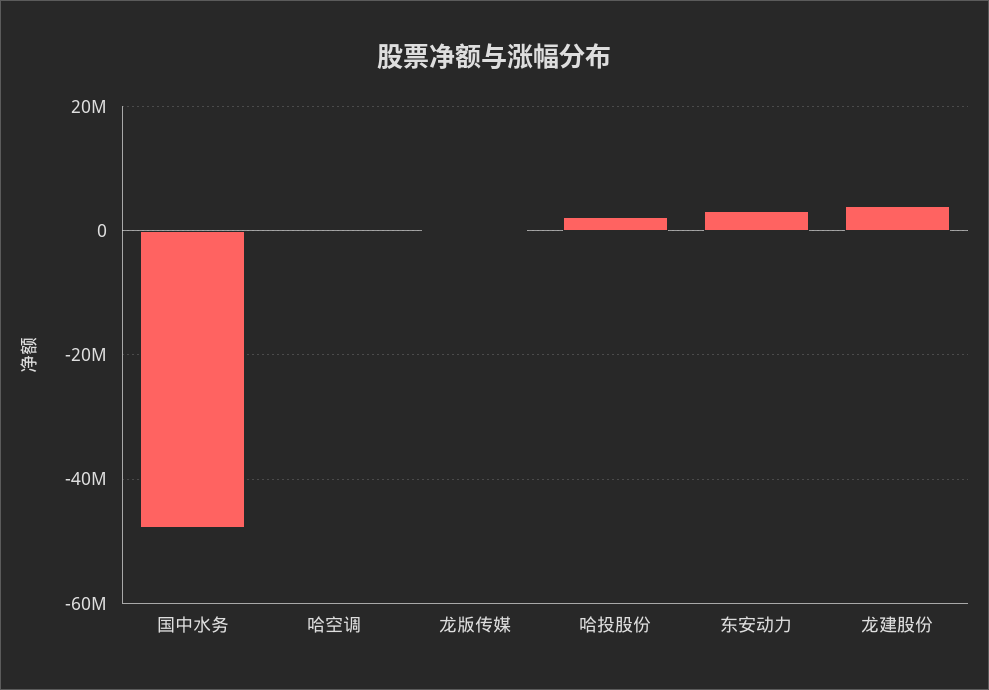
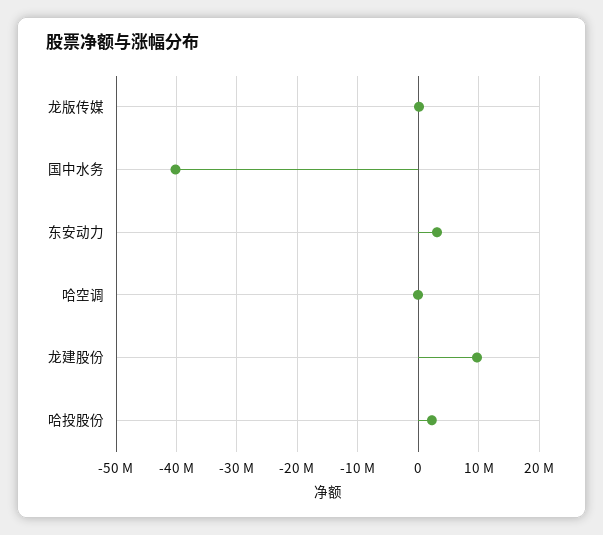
  {
-   "国中水务": -48000000,
+   "国中水务": -40000000,
    "哈空调": 0,
    "龙版传媒": 0,
    "哈投股份": 2000000,
    "东安动力": 3000000,
-   "龙建股份": 4000000
+   "龙建股份": 10000000
  }

